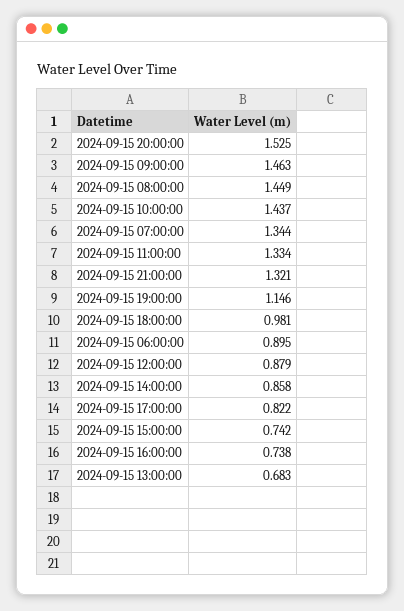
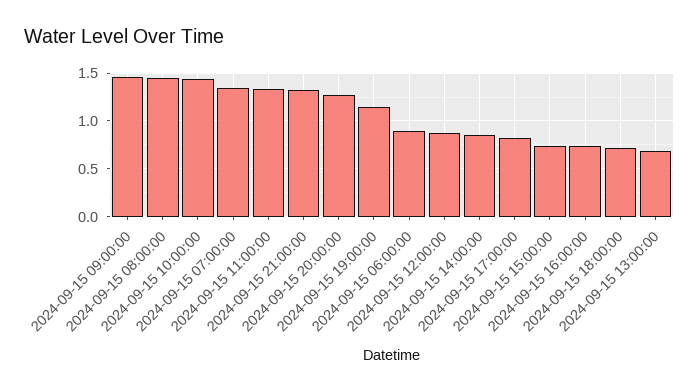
  {
-   "2024-09-15 20:00:00": 1.525,
+   "2024-09-15 20:00:00": 1.3,
    "2024-09-15 09:00:00": 1.463,
    "2024-09-15 08:00:00": 1.449,
    "2024-09-15 10:00:00": 1.437,
    "2024-09-15 07:00:00": 1.344,
    "2024-09-15 11:00:00": 1.334,
    "2024-09-15 21:00:00": 1.321,
    "2024-09-15 19:00:00": 1.146,
-   "2024-09-15 18:00:00": 0.981,
+   "2024-09-15 18:00:00": 0.7,
    "2024-09-15 06:00:00": 0.895,
    "2024-09-15 12:00:00": 0.879,
    "2024-09-15 14:00:00": 0.858,
    "2024-09-15 17:00:00": 0.822,
    "2024-09-15 15:00:00": 0.742,
    "2024-09-15 16:00:00": 0.738,
    "2024-09-15 13:00:00": 0.683
  }

